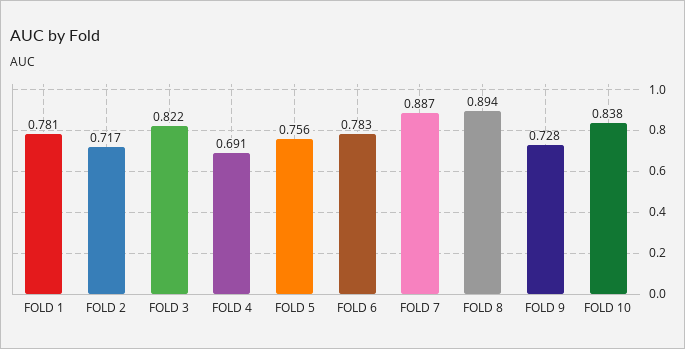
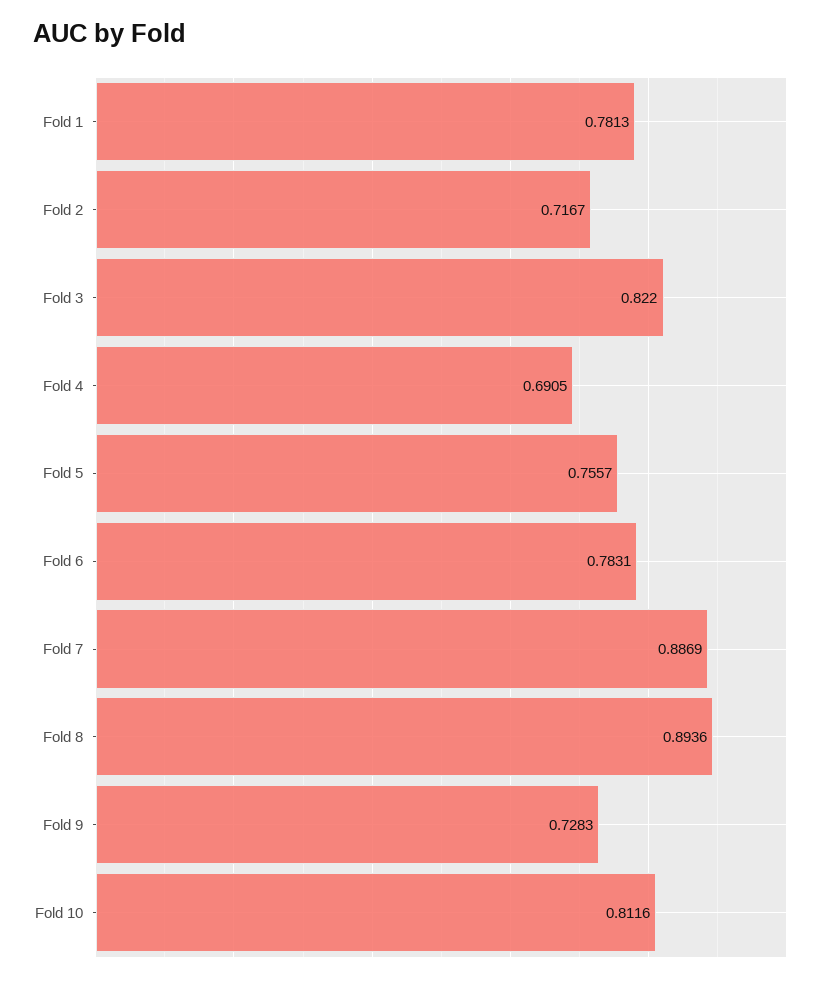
  {
    "FOLD 1": 0.7813,
    "FOLD 2": 0.7167,
    "FOLD 3": 0.822,
    "FOLD 4": 0.6905,
    "FOLD 5": 0.7557,
    "FOLD 6": 0.7831,
    "FOLD 7": 0.8869,
    "FOLD 8": 0.8936,
    "FOLD 9": 0.7283,
-   "FOLD 10": 0.838
+   "FOLD 10": 0.8116
  }

